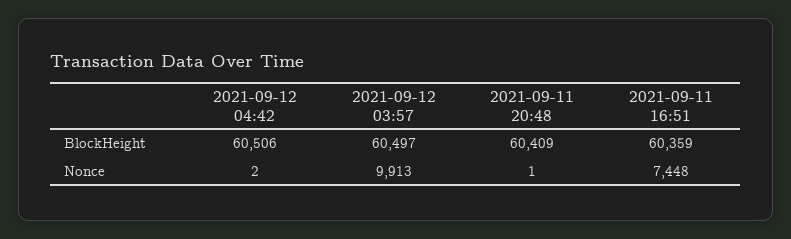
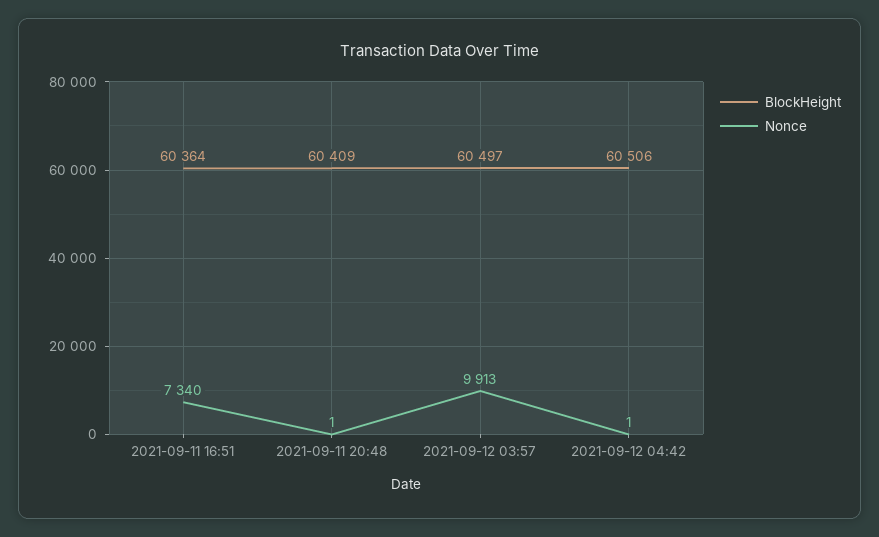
  {
    "BlockHeight": {
      "2021-09-12 04:42": 60506,
      "2021-09-12 03:57": 60497,
      "2021-09-11 20:48": 60409,
-     "2021-09-11 16:51": 60359
+     "2021-09-11 16:51": 60364
    },
    "Nonce": {
-     "2021-09-12 04:42": 2,
+     "2021-09-12 04:42": 1,
      "2021-09-12 03:57": 9913,
      "2021-09-11 20:48": 1,
-     "2021-09-11 16:51": 7448
+     "2021-09-11 16:51": 7340
    }
  }

